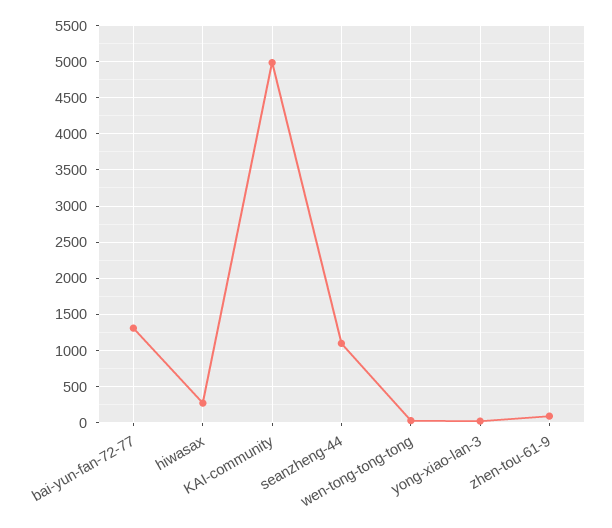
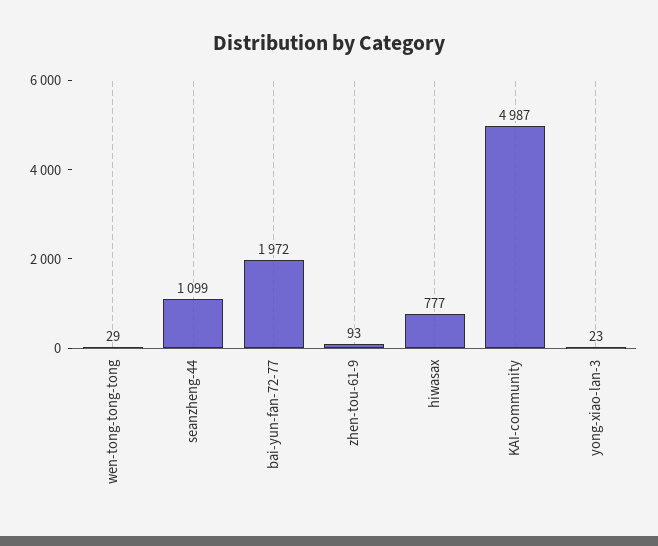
  {
-   "bai-yun-fan-72-77": 1300,
+   "bai-yun-fan-72-77": 1972,
-   "hiwasax": 300,
+   "hiwasax": 777,
    "KAI-community": 4987,
    "seanzheng-44": 1099,
    "wen-tong-tong-tong": 29,
    "yong-xiao-lan-3": 23,
    "zhen-tou-61-9": 93
  }

